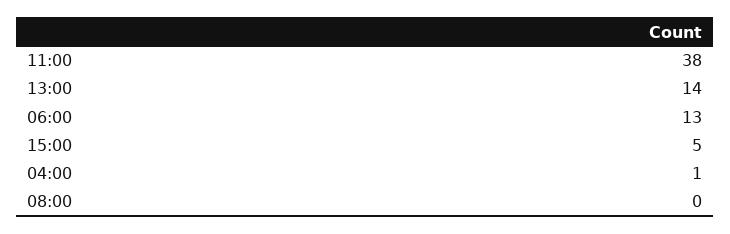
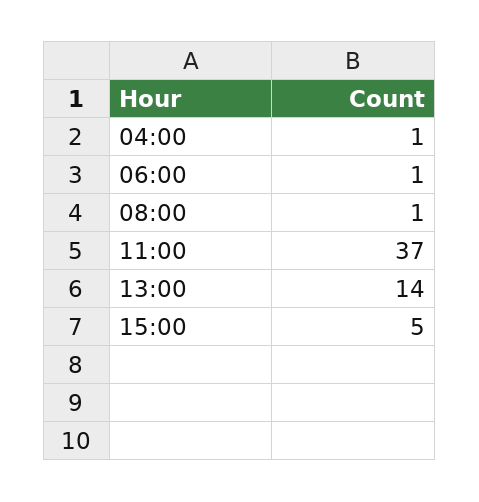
  {
-   "11:00": 38,
+   "11:00": 37,
    "13:00": 14,
-   "06:00": 13,
+   "06:00": 1,
    "15:00": 5,
    "04:00": 1,
-   "08:00": 0
+   "08:00": 1
  }

